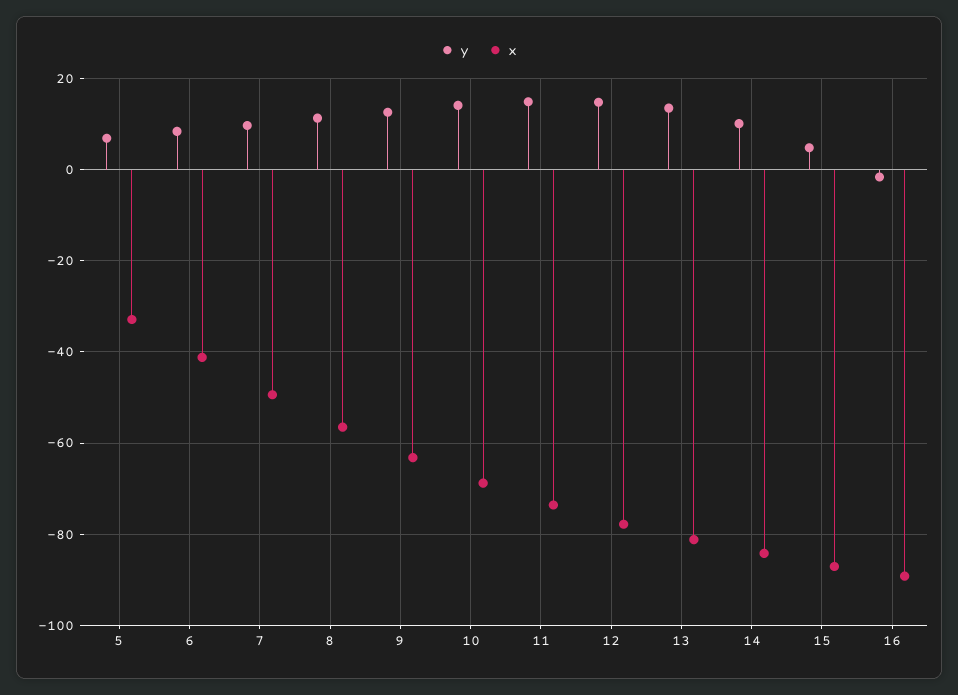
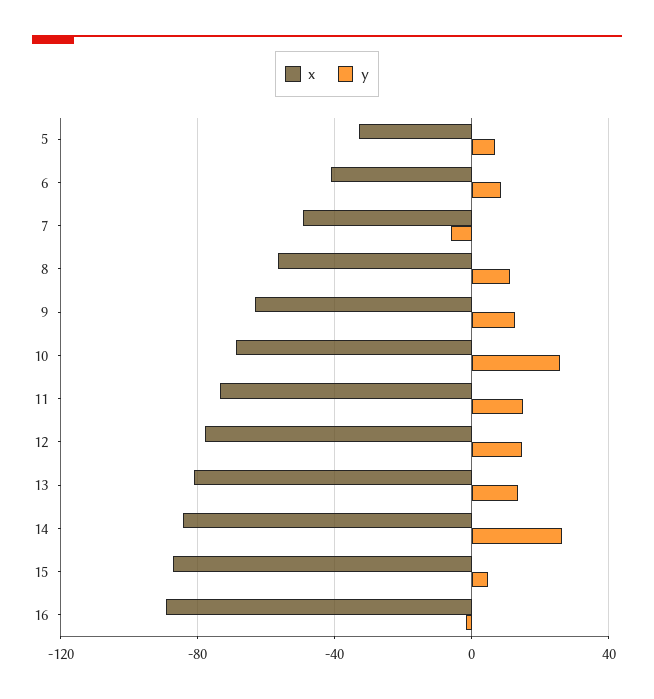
  {
    "y": {
      "5": 6,
      "6": 8,
-     "7": 10,
+     "7": -5,
      "8": 12,
      "9": 12,
-     "10": 14,
+     "10": 25,
      "11": 14,
      "12": 14,
      "13": 14,
-     "14": 10,
+     "14": 25,
      "15": 4,
      "16": -2
    },
    "x": {
      "5": -32,
      "6": -42,
      "7": -50,
      "8": -56,
      "9": -64,
      "10": -68,
      "11": -74,
      "12": -78,
      "13": -82,
      "14": -84,
      "15": -88,
      "16": -90
    }
  }

